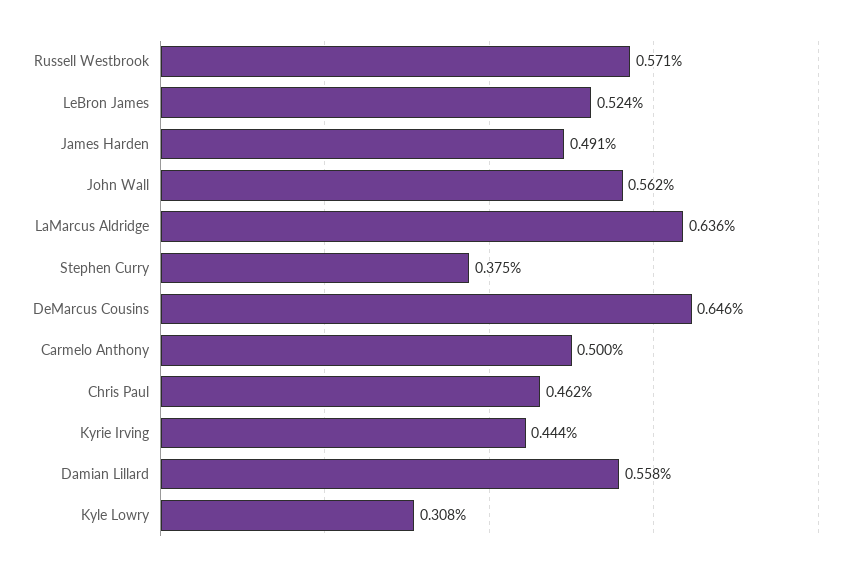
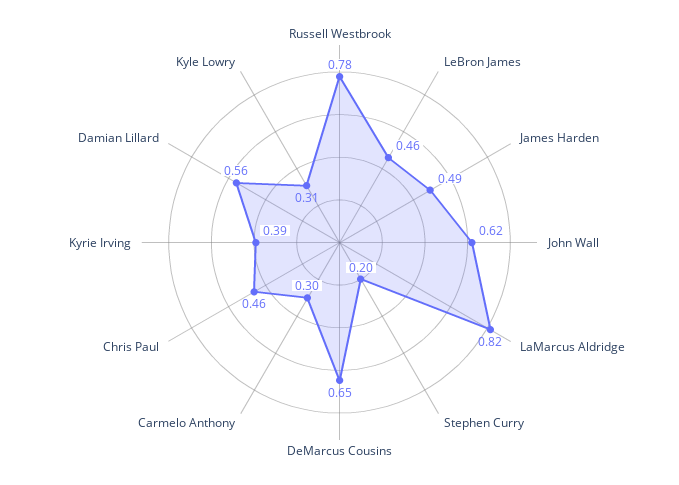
  {
-   "Russell Westbrook": 0.571,
+   "Russell Westbrook": 0.78,
-   "LeBron James": 0.524,
+   "LeBron James": 0.46,
    "James Harden": 0.491,
-   "John Wall": 0.562,
+   "John Wall": 0.62,
-   "LaMarcus Aldridge": 0.636,
+   "LaMarcus Aldridge": 0.82,
-   "Stephen Curry": 0.375,
+   "Stephen Curry": 0.2,
    "DeMarcus Cousins": 0.646,
-   "Carmelo Anthony": 0.5,
+   "Carmelo Anthony": 0.3,
    "Chris Paul": 0.462,
-   "Kyrie Irving": 0.444,
+   "Kyrie Irving": 0.39,
    "Damian Lillard": 0.558,
    "Kyle Lowry": 0.308
  }

